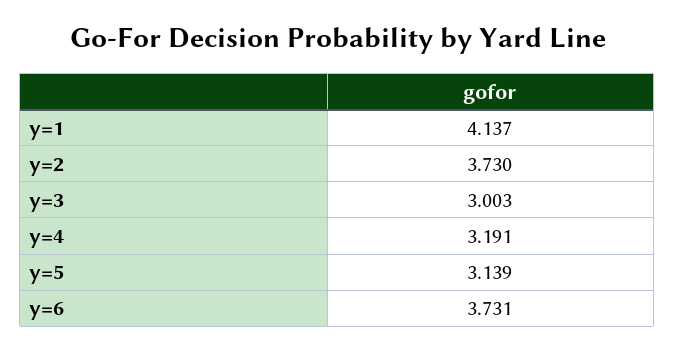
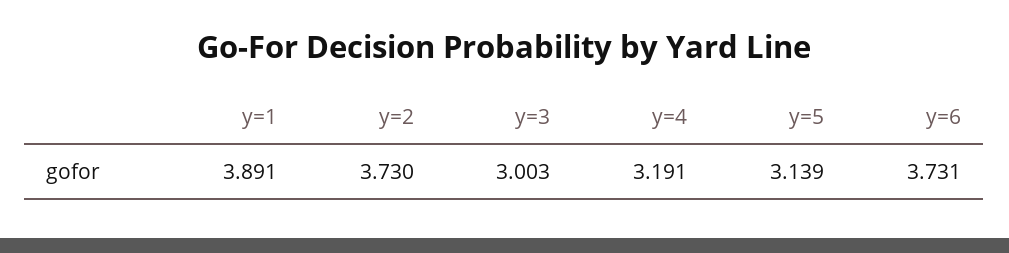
  {
-   "y=1": 4.137,
+   "y=1": 3.891,
    "y=2": 3.73,
    "y=3": 3.003,
    "y=4": 3.191,
    "y=5": 3.139,
    "y=6": 3.731
  }

